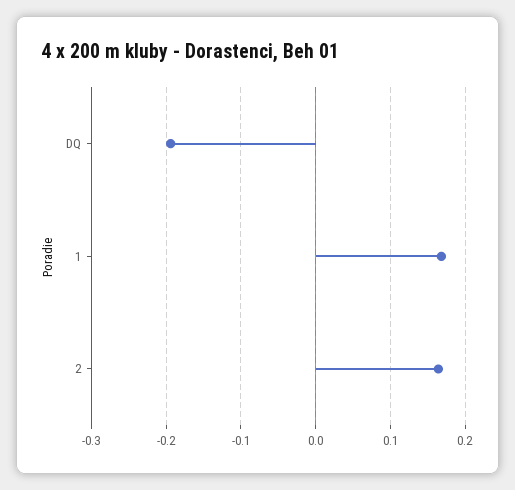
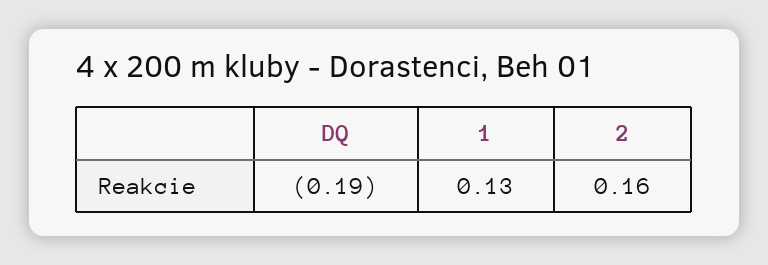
  {
    "DQ": -0.19,
-   "1": 0.17,
+   "1": 0.13,
    "2": 0.16
  }

